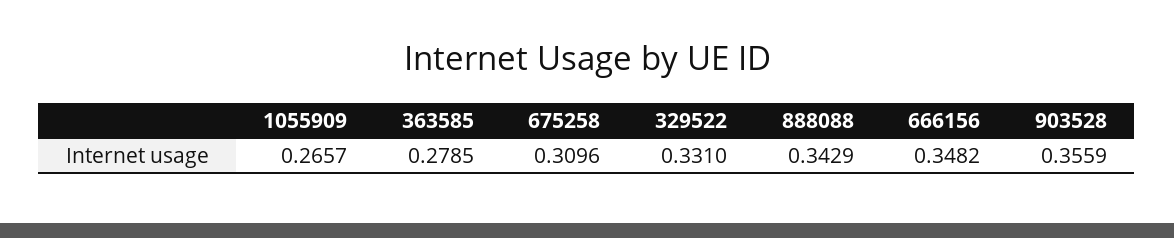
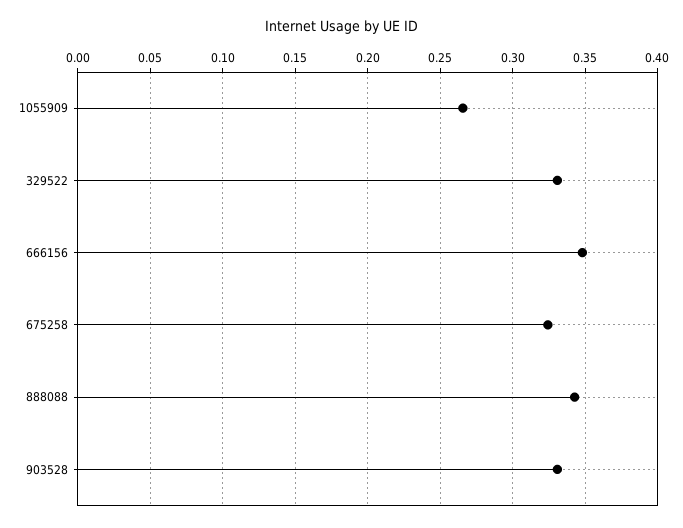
  {
    "1055909": 0.2657,
-   "363585": 0.2785,
-   "675258": 0.3096,
+   "675258": 0.325,
    "329522": 0.331,
    "888088": 0.3429,
    "666156": 0.3482,
-   "903528": 0.3559
+   "903528": 0.33
  }

